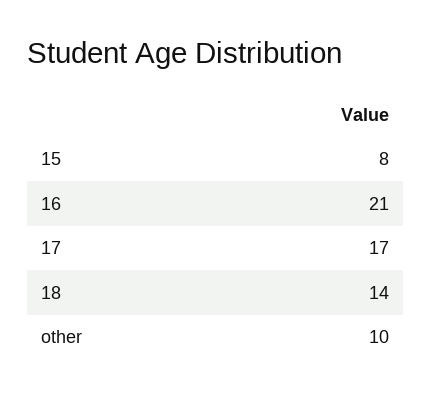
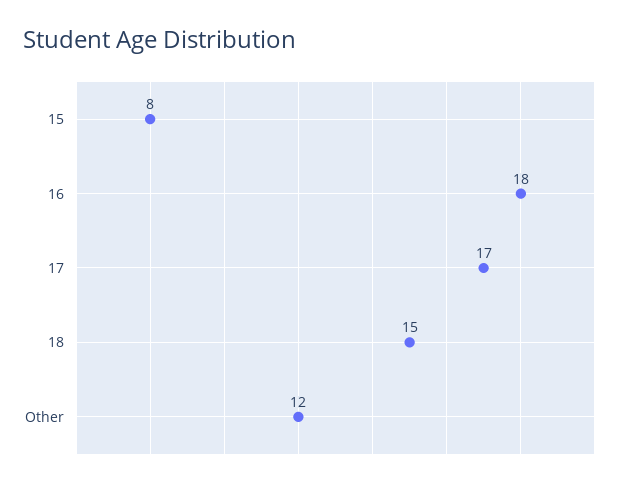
  {
    "15": 8,
-   "16": 21,
+   "16": 18,
    "17": 17,
-   "18": 14,
+   "18": 15,
-   "other": 10
+   "other": 12
  }

